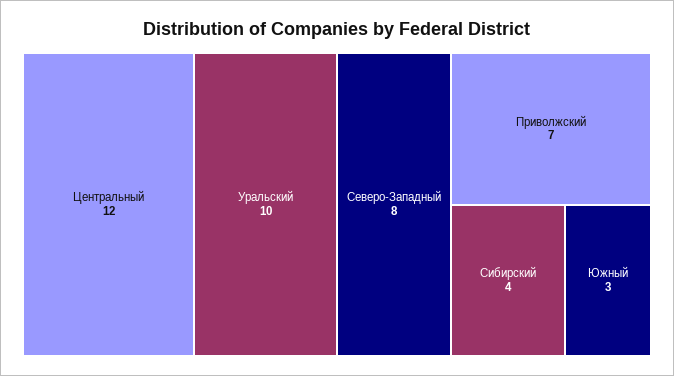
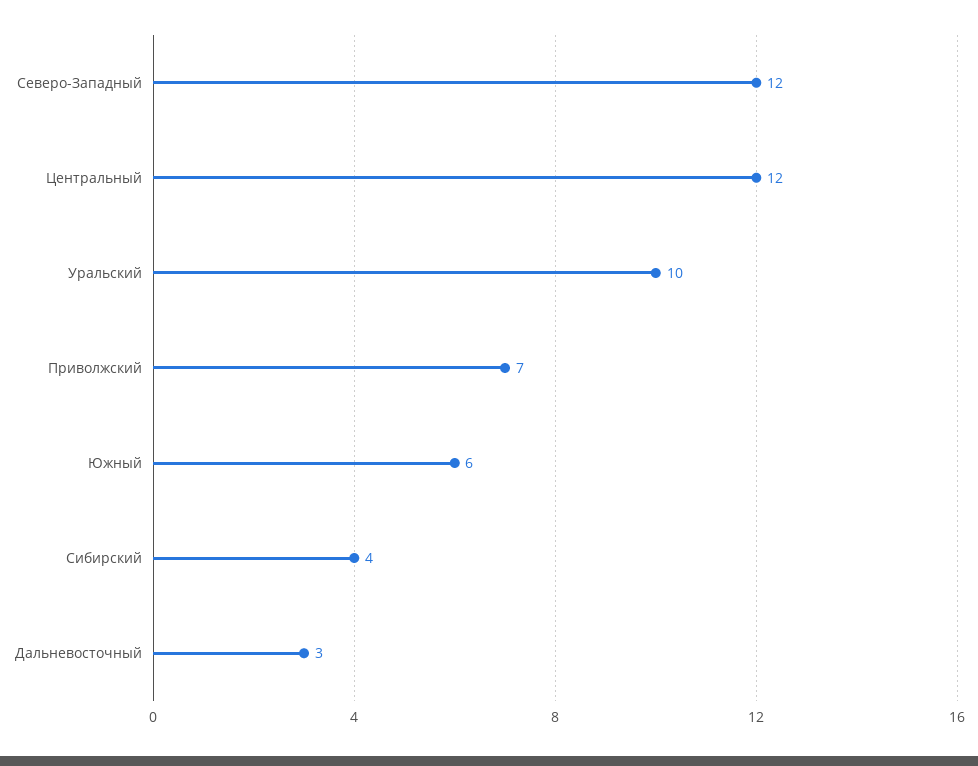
  {
    "Центральный": 12,
    "Уральский": 10,
-   "Северо-Западный": 8,
+   "Северо-Западный": 12,
    "Приволжский": 7,
    "Сибирский": 4,
-   "Южный": 3
+   "Южный": 6,
+   "Дальневосточный": 3
  }

